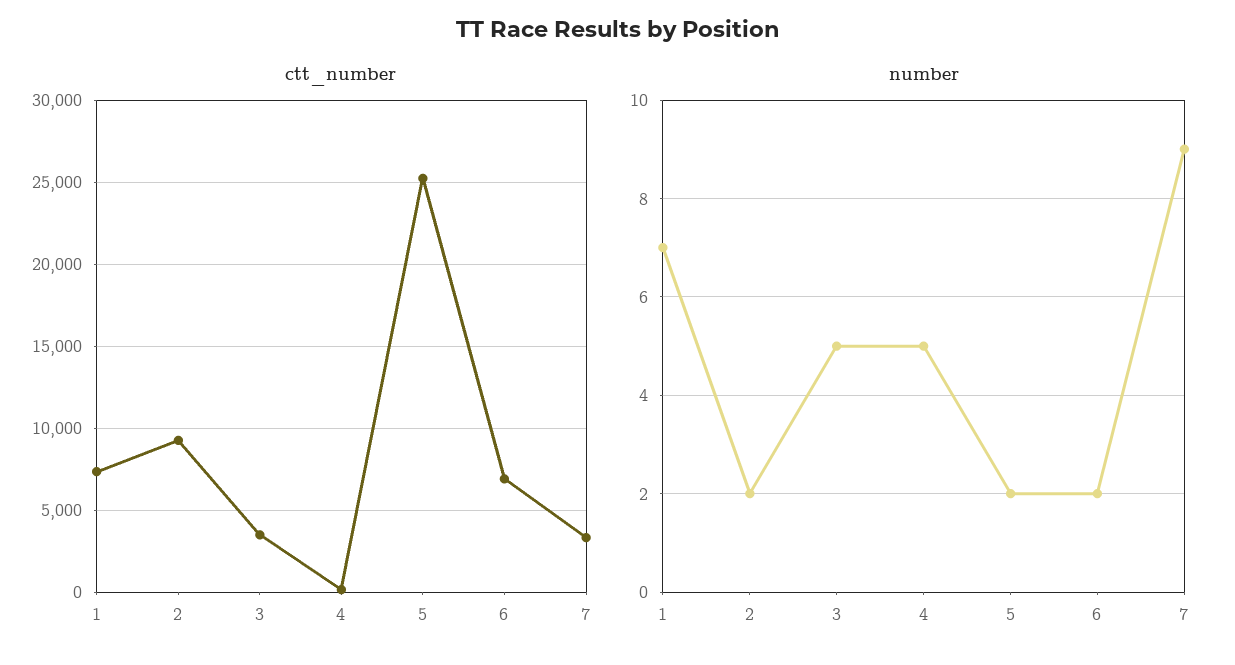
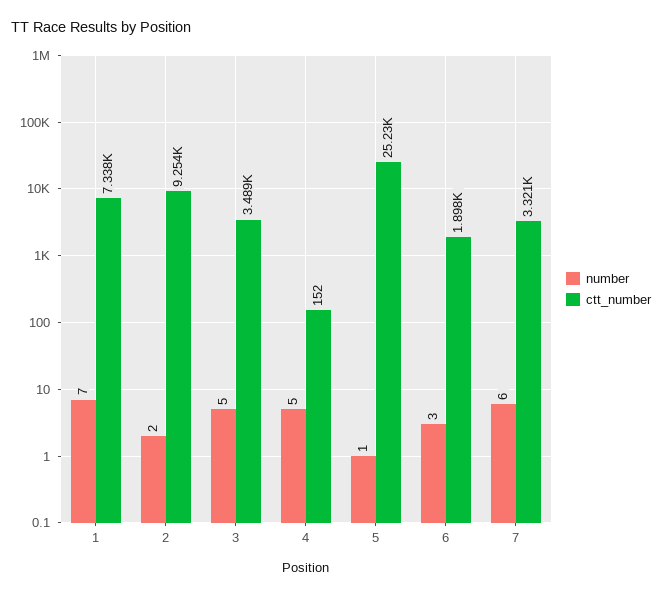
  {
    "ctt_number": {
      "1": 7338,
      "2": 9254,
      "3": 3489,
      "4": 152,
      "5": 25230,
-     "6": 7000,
+     "6": 1898,
      "7": 3321
    },
    "number": {
      "1": 7,
      "2": 2,
      "3": 5,
      "4": 5,
-     "5": 2,
+     "5": 1,
-     "6": 2,
+     "6": 3,
-     "7": 9
+     "7": 6
    }
  }

